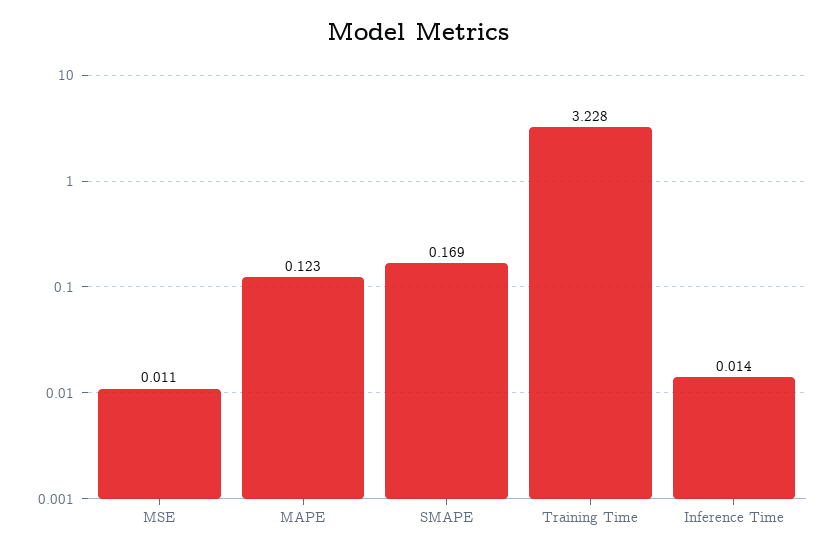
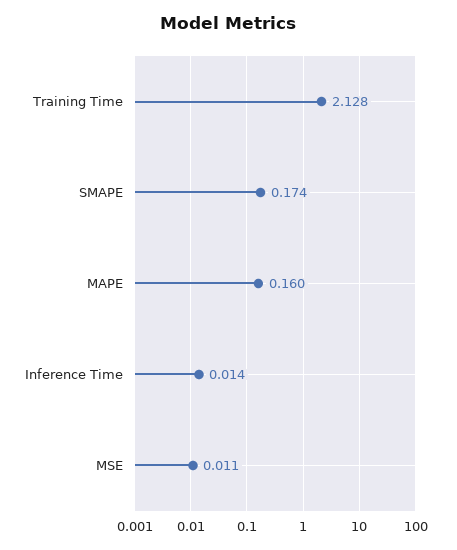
  {
    "MSE": 0.011,
-   "MAPE": 0.123,
+   "MAPE": 0.16,
-   "SMAPE": 0.169,
+   "SMAPE": 0.174,
-   "Training Time": 3.228,
+   "Training Time": 2.128,
    "Inference Time": 0.014
  }

